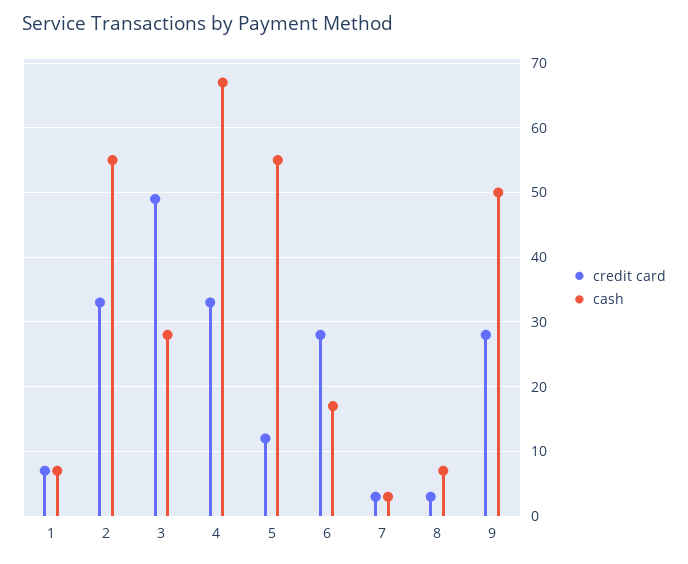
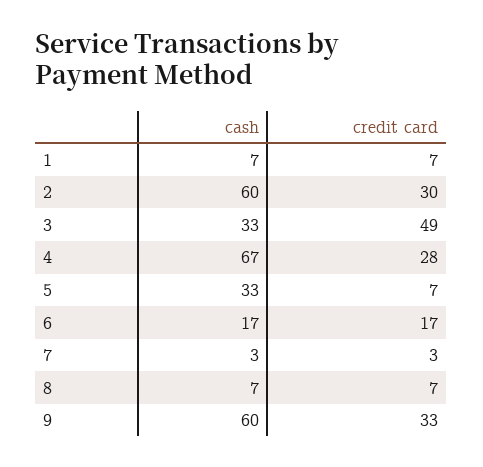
  {
    "credit card": {
      "1": 7,
-     "2": 33,
+     "2": 30,
      "3": 49,
-     "4": 33,
+     "4": 28,
-     "5": 12,
+     "5": 7,
-     "6": 28,
+     "6": 17,
      "7": 3,
-     "8": 3,
+     "8": 7,
-     "9": 28
+     "9": 33
    },
    "cash": {
      "1": 7,
-     "2": 55,
+     "2": 60,
-     "3": 28,
+     "3": 33,
      "4": 67,
-     "5": 55,
+     "5": 33,
      "6": 17,
      "7": 3,
      "8": 7,
-     "9": 50
+     "9": 60
    }
  }

